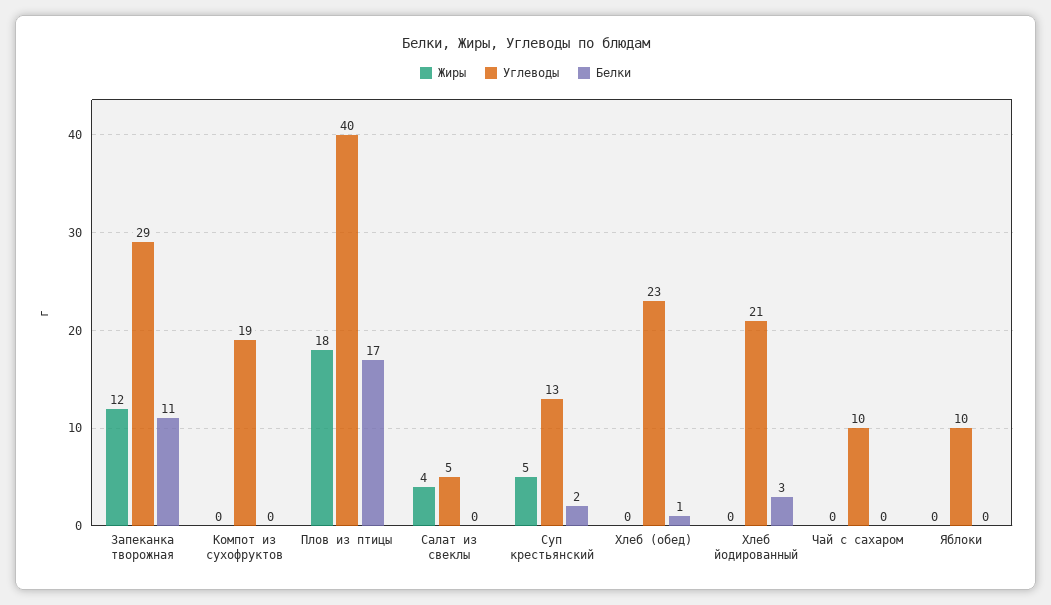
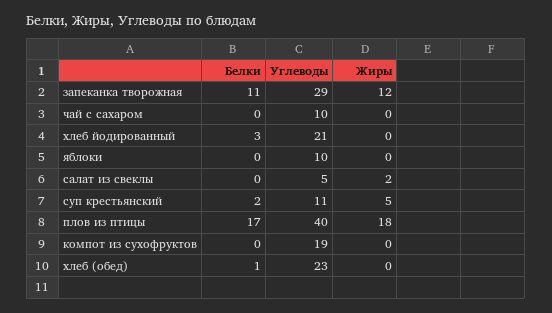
  {
    "Жиры": {
      "Запеканка творожная": 12,
      "Компот из сухофруктов": 0,
      "Плов из птицы": 18,
-     "Салат из свеклы": 4,
+     "Салат из свеклы": 2,
      "Суп крестьянский": 5,
      "Хлеб (обед)": 0,
      "Хлеб йодированный": 0,
      "Чай с сахаром": 0,
      "Яблоки": 0
    },
    "Углеводы": {
      "Запеканка творожная": 29,
      "Компот из сухофруктов": 19,
      "Плов из птицы": 40,
      "Салат из свеклы": 5,
-     "Суп крестьянский": 13,
+     "Суп крестьянский": 11,
      "Хлеб (обед)": 23,
      "Хлеб йодированный": 21,
      "Чай с сахаром": 10,
      "Яблоки": 10
    },
    "Белки": {
      "Запеканка творожная": 11,
      "Компот из сухофруктов": 0,
      "Плов из птицы": 17,
      "Салат из свеклы": 0,
      "Суп крестьянский": 2,
      "Хлеб (обед)": 1,
      "Хлеб йодированный": 3,
      "Чай с сахаром": 0,
      "Яблоки": 0
    }
  }

